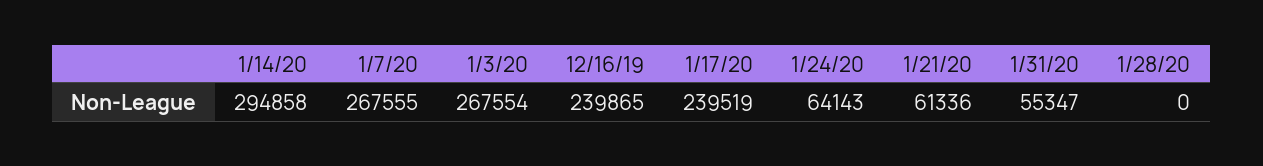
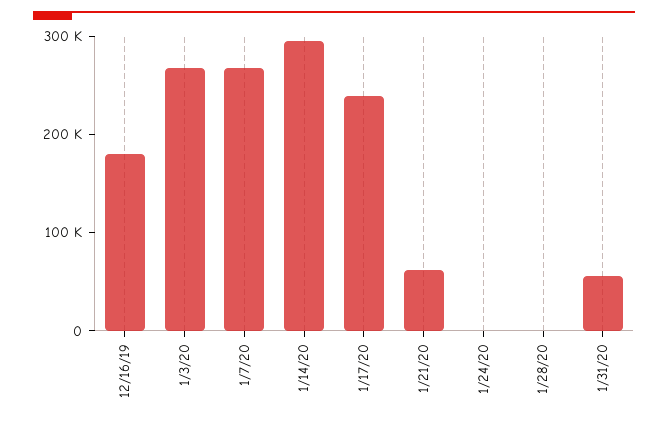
  {
    "1/14/20": 294858,
    "1/7/20": 267555,
    "1/3/20": 267554,
-   "12/16/19": 239865,
+   "12/16/19": 180000,
    "1/17/20": 239519,
-   "1/24/20": 64143,
+   "1/24/20": 0,
    "1/21/20": 61336,
    "1/31/20": 55347,
    "1/28/20": 0
  }

